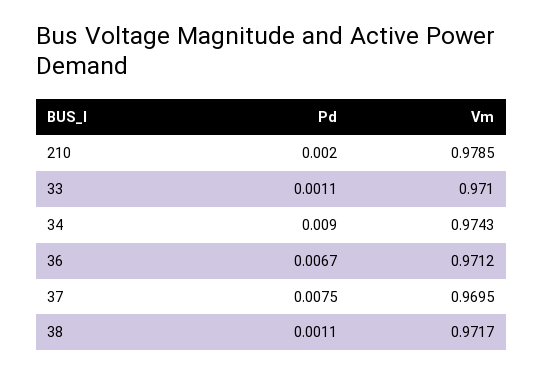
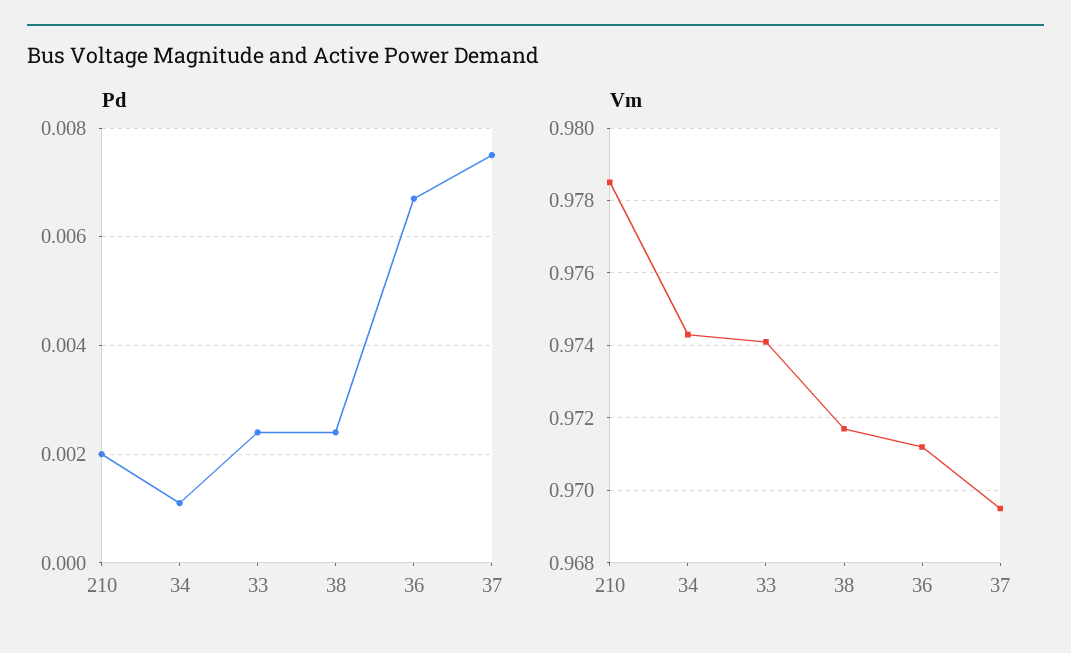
  {
    "Pd": {
      "210": 0.002,
-     "33": 0.0011,
+     "33": 0.0025,
-     "34": 0.009,
+     "34": 0.001,
      "36": 0.0067,
      "37": 0.0075,
-     "38": 0.0011
+     "38": 0.0025
    },
    "Vm": {
      "210": 0.9785,
-     "33": 0.971,
+     "33": 0.974,
      "34": 0.9743,
      "36": 0.9712,
      "37": 0.9695,
      "38": 0.9717
    }
  }

